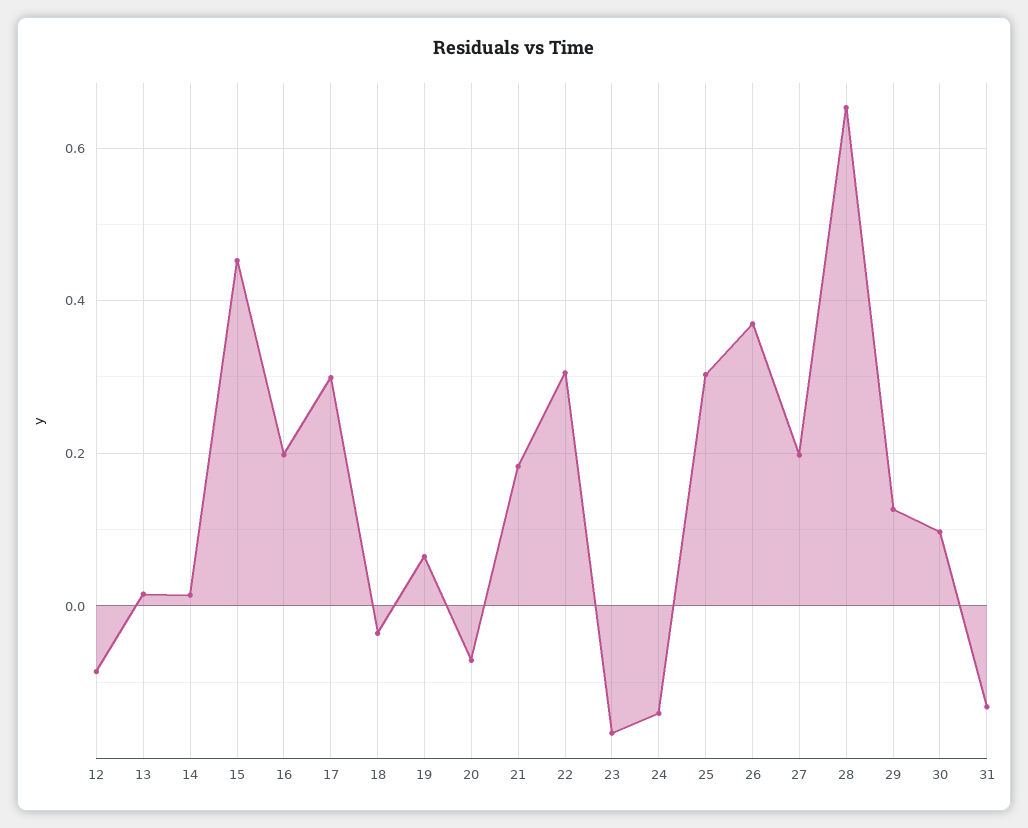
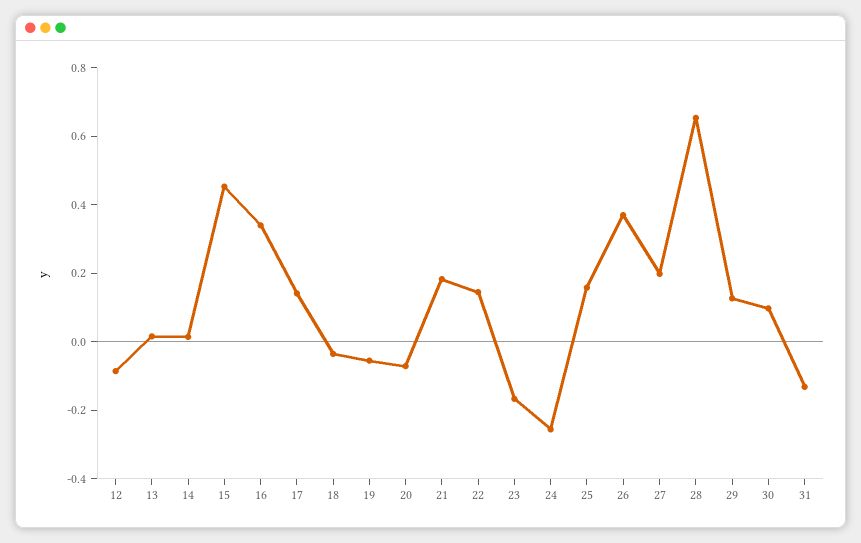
  {
    "12": -0.08,
    "13": 0.02,
    "14": 0.02,
    "15": 0.46,
-   "16": 0.2,
+   "16": 0.35,
-   "17": 0.3,
+   "17": 0.15,
    "18": -0.04,
-   "19": 0.06,
+   "19": -0.05,
    "20": -0.08,
    "21": 0.18,
-   "22": 0.3,
+   "22": 0.15,
    "23": -0.16,
-   "24": -0.14,
+   "24": -0.25,
-   "25": 0.3,
+   "25": 0.15,
    "26": 0.36,
    "27": 0.2,
    "28": 0.66,
    "29": 0.12,
    "30": 0.1,
    "31": -0.14
  }

